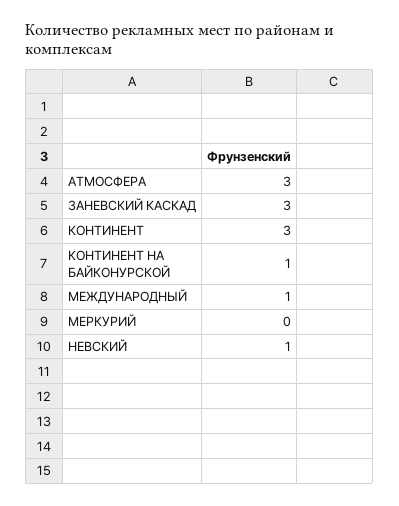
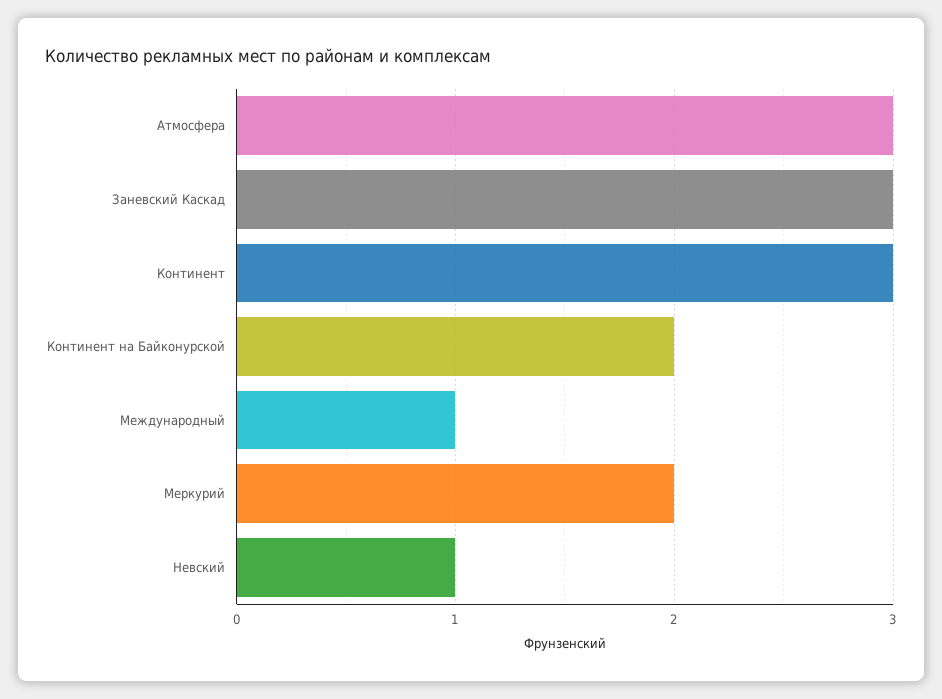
  {
    "АТМОСФЕРА": 3,
    "ЗАНЕВСКИЙ КАСКАД": 3,
    "КОНТИНЕНТ": 3,
-   "КОНТИНЕНТ НА БАЙКОНУРСКОЙ": 1,
+   "КОНТИНЕНТ НА БАЙКОНУРСКОЙ": 2,
    "МЕЖДУНАРОДНЫЙ": 1,
-   "МЕРКУРИЙ": 0,
+   "МЕРКУРИЙ": 2,
    "НЕВСКИЙ": 1
  }

